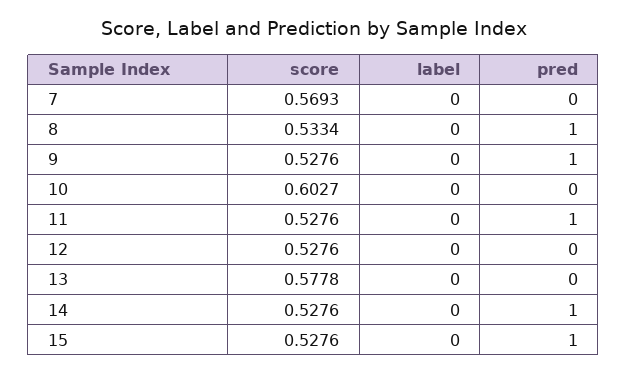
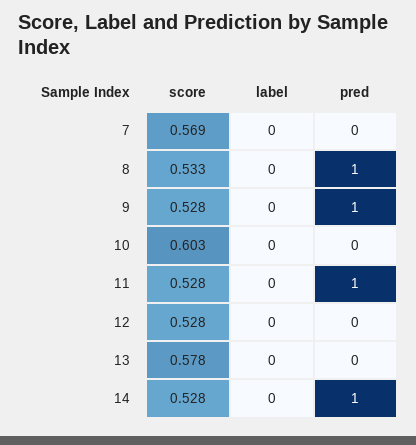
  {
    "score": {
      "7": 0.5693,
      "8": 0.5334,
      "9": 0.5276,
      "10": 0.6027,
      "11": 0.5276,
      "12": 0.5276,
      "13": 0.5778,
-     "14": 0.5276,
+     "14": 0.5276
-     "15": 0.5276
    },
    "label": {
      "7": 0,
      "8": 0,
      "9": 0,
      "10": 0,
      "11": 0,
      "12": 0,
      "13": 0,
-     "14": 0,
+     "14": 0
-     "15": 0
    },
    "pred": {
      "7": 0,
      "8": 1,
      "9": 1,
      "10": 0,
      "11": 1,
      "12": 0,
      "13": 0,
-     "14": 1,
+     "14": 1
-     "15": 1
    }
  }

